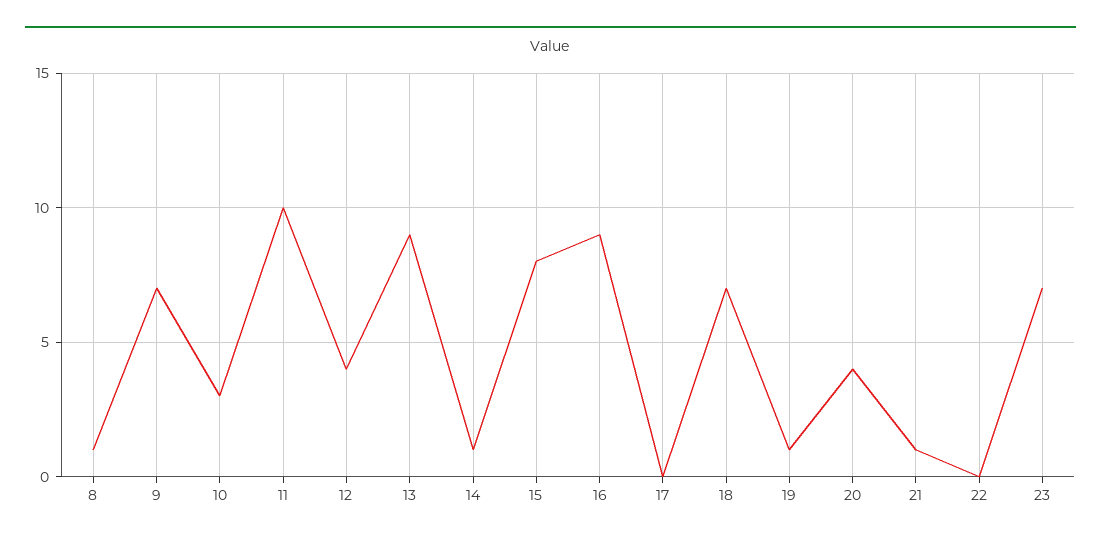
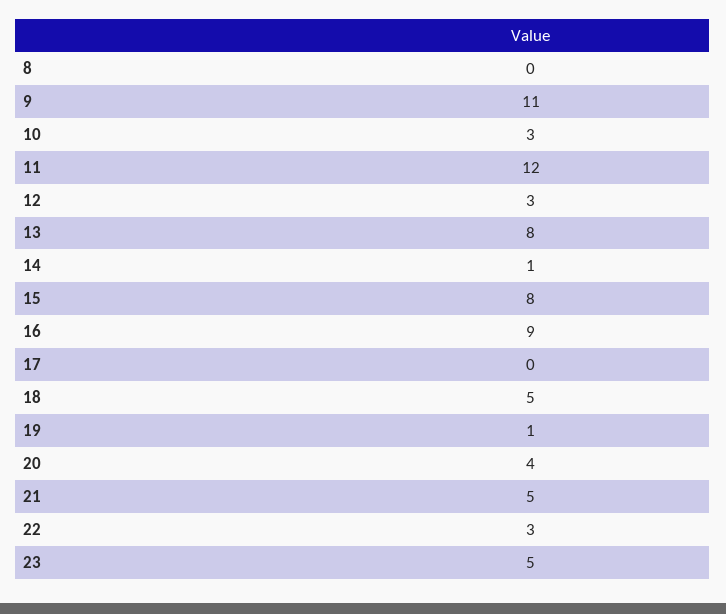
  {
-   "8": 1,
+   "8": 0,
-   "9": 7,
+   "9": 11,
    "10": 3,
-   "11": 10,
+   "11": 12,
-   "12": 4,
+   "12": 3,
-   "13": 9,
+   "13": 8,
    "14": 1,
    "15": 8,
    "16": 9,
    "17": 0,
-   "18": 7,
+   "18": 5,
    "19": 1,
    "20": 4,
-   "21": 1,
+   "21": 5,
-   "22": 0,
+   "22": 3,
-   "23": 7
+   "23": 5
  }

